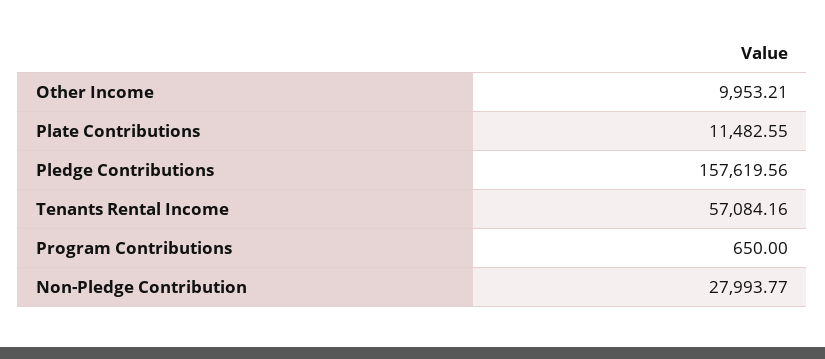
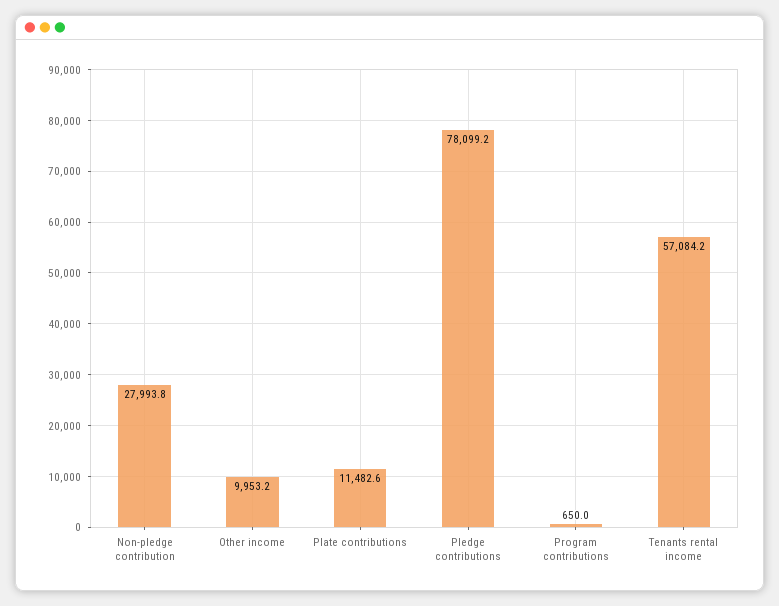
  {
    "Other Income": 9953.21,
    "Plate Contributions": 11482.55,
-   "Pledge Contributions": 157619.56,
+   "Pledge Contributions": 78099.2,
    "Tenants Rental Income": 57084.16,
    "Program Contributions": 650,
    "Non-Pledge Contribution": 27993.77
  }

